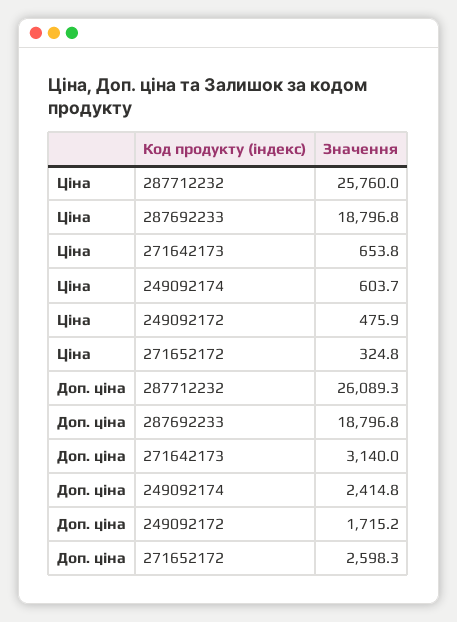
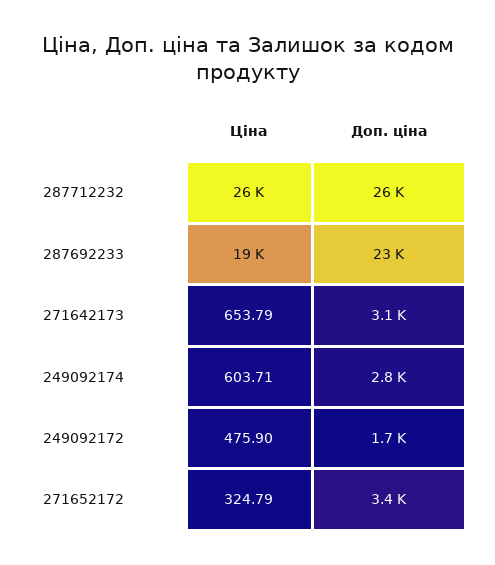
  {
    "Ціна": {
      "287712232": 25760,
      "287692233": 18796.8,
      "271642173": 653.79,
      "249092174": 603.71,
      "249092172": 475.9,
      "271652172": 324.79
    },
    "Доп. ціна": {
      "287712232": 26089.3,
-     "287692233": 18796.8,
+     "287692233": 23000,
      "271642173": 3140,
-     "249092174": 2414.8,
+     "249092174": 2800,
      "249092172": 1715.2,
-     "271652172": 2598.3
+     "271652172": 3400
    }
  }

